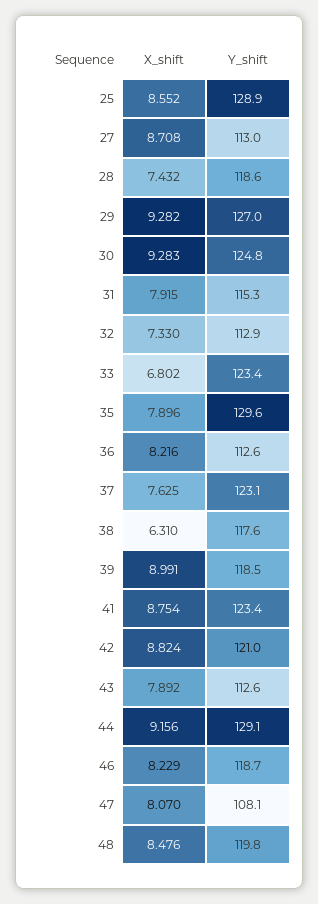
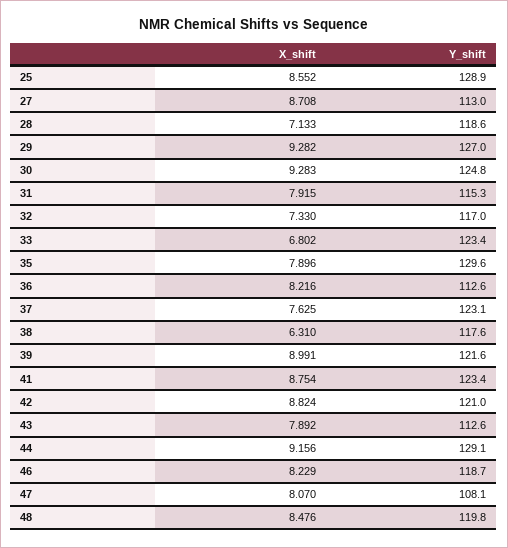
  {
    "X_shift": {
      "25": 8.552,
      "27": 8.708,
-     "28": 7.432,
+     "28": 7.133,
      "29": 9.282,
      "30": 9.283,
      "31": 7.915,
      "32": 7.33,
      "33": 6.802,
      "35": 7.896,
      "36": 8.216,
      "37": 7.625,
      "38": 6.31,
      "39": 8.991,
      "41": 8.754,
      "42": 8.824,
      "43": 7.892,
      "44": 9.156,
      "46": 8.229,
      "47": 8.07,
      "48": 8.476
    },
    "Y_shift": {
      "25": 128.9,
      "27": 113,
      "28": 118.6,
      "29": 127,
      "30": 124.8,
      "31": 115.3,
-     "32": 112.9,
+     "32": 117,
      "33": 123.4,
      "35": 129.6,
      "36": 112.6,
      "37": 123.1,
      "38": 117.6,
-     "39": 118.5,
+     "39": 121.6,
      "41": 123.4,
      "42": 121,
      "43": 112.6,
      "44": 129.1,
      "46": 118.7,
      "47": 108.1,
      "48": 119.8
    }
  }

